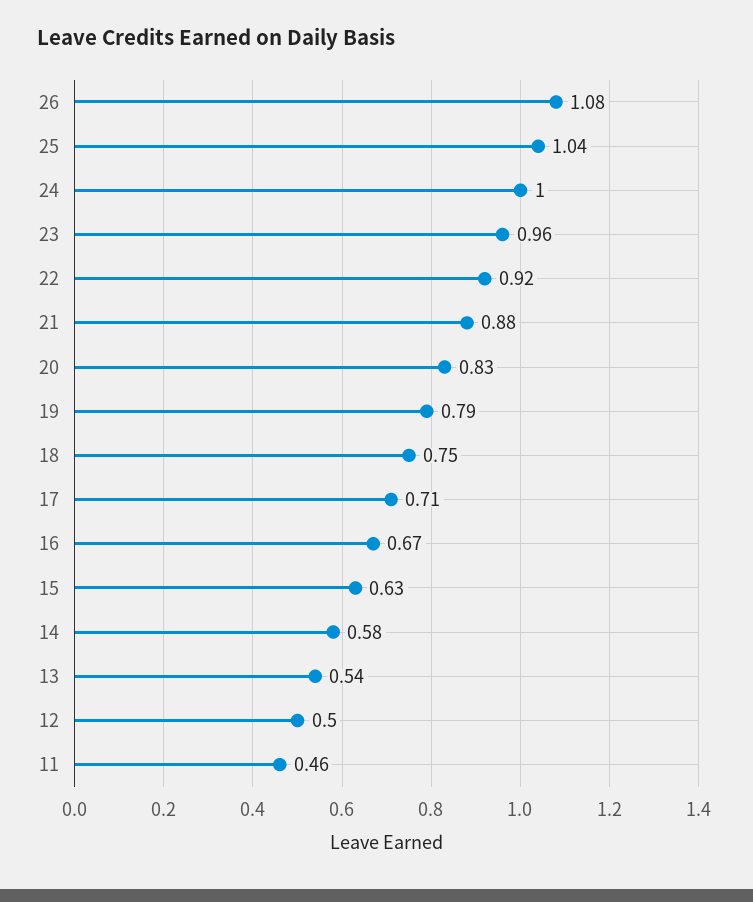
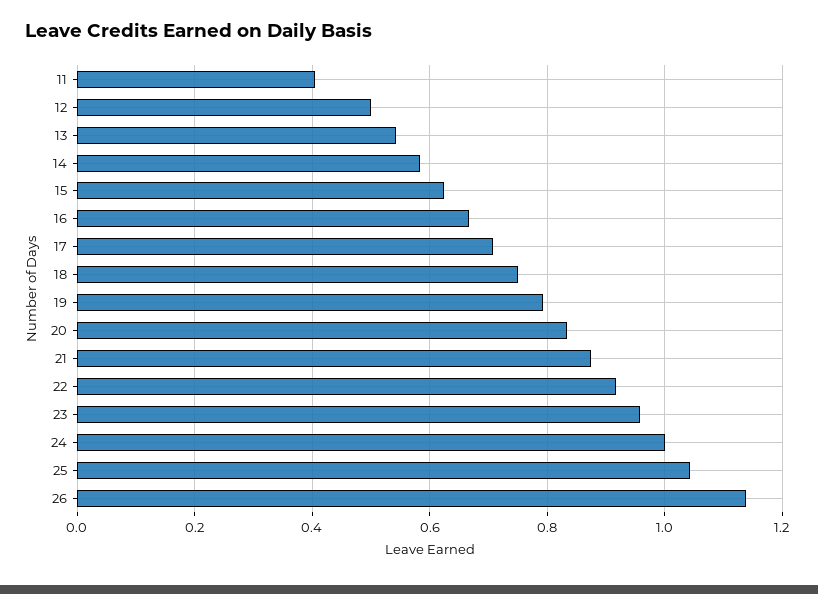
  {
-   "26": 1.08,
+   "26": 1.14,
    "25": 1.04,
    "24": 1,
    "23": 0.96,
    "22": 0.92,
    "21": 0.88,
    "20": 0.83,
    "19": 0.79,
    "18": 0.75,
    "17": 0.71,
    "16": 0.67,
    "15": 0.63,
    "14": 0.58,
    "13": 0.54,
    "12": 0.5,
-   "11": 0.46
+   "11": 0.4
  }

